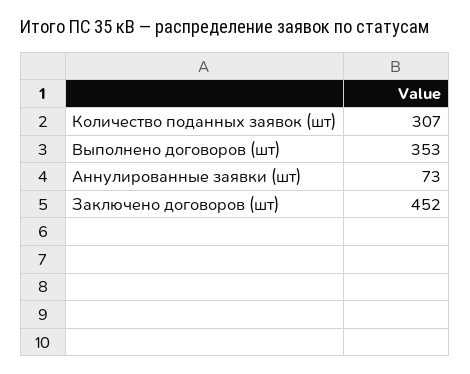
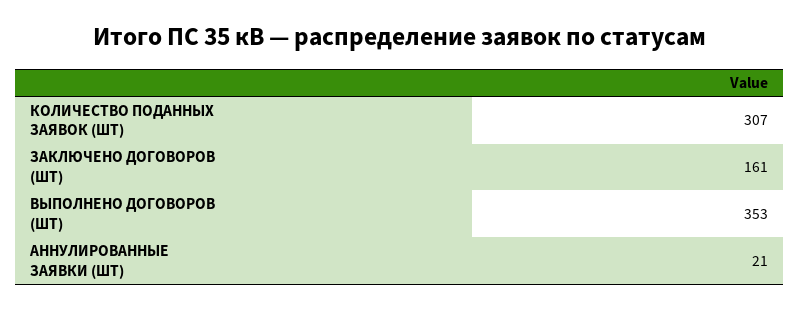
  {
    "Количество поданных заявок (шт)": 307,
    "Выполнено договоров (шт)": 353,
-   "Аннулированные заявки (шт)": 73,
+   "Аннулированные заявки (шт)": 21,
-   "Заключено договоров (шт)": 452
+   "Заключено договоров (шт)": 161
  }

